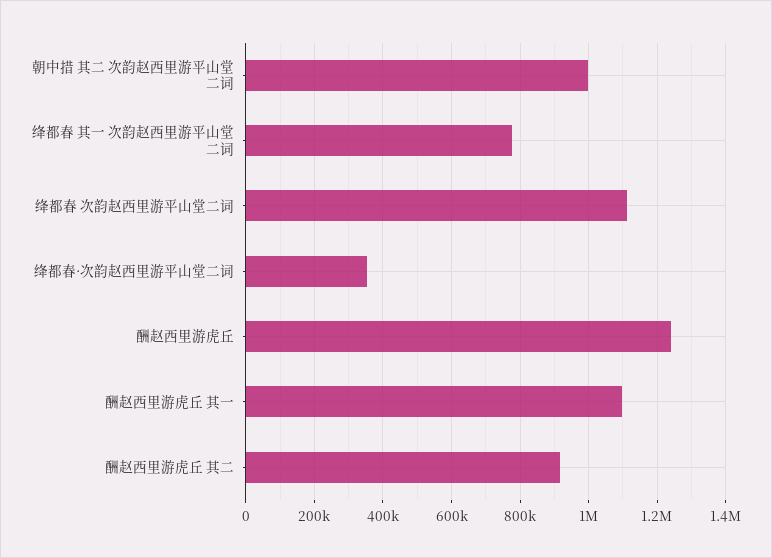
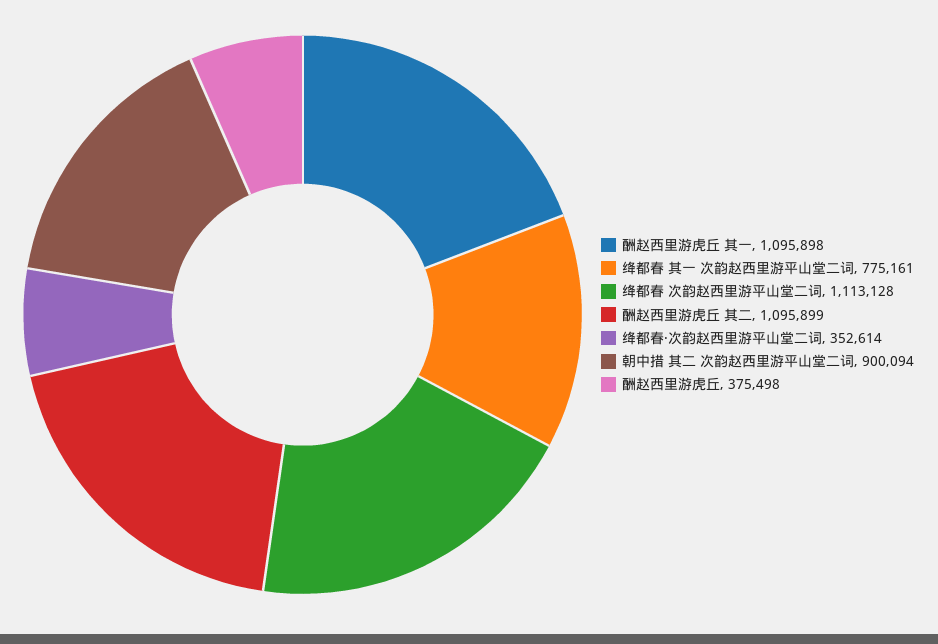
  {
-   "朝中措 其二 次韵赵西里游平山堂二词": 1000000,
+   "朝中措 其二 次韵赵西里游平山堂二词": 900094,
    "绛都春 其一 次韵赵西里游平山堂二词": 775161,
    "绛都春 次韵赵西里游平山堂二词": 1113128,
    "绛都春·次韵赵西里游平山堂二词": 352614,
-   "酬赵西里游虎丘": 1240000,
+   "酬赵西里游虎丘": 375498,
    "酬赵西里游虎丘 其一": 1095898,
-   "酬赵西里游虎丘 其二": 920000
+   "酬赵西里游虎丘 其二": 1095899
  }

